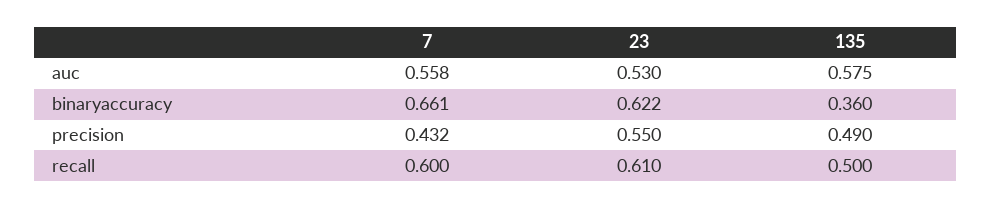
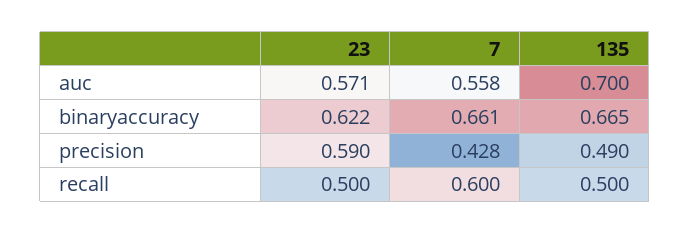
  {
    "7": {
      "auc": 0.558,
      "binaryaccuracy": 0.661,
-     "precision": 0.432,
+     "precision": 0.428,
      "recall": 0.6
    },
    "23": {
-     "auc": 0.53,
+     "auc": 0.571,
      "binaryaccuracy": 0.622,
-     "precision": 0.55,
+     "precision": 0.59,
-     "recall": 0.61
+     "recall": 0.5
    },
    "135": {
-     "auc": 0.575,
+     "auc": 0.7,
-     "binaryaccuracy": 0.36,
+     "binaryaccuracy": 0.665,
      "precision": 0.49,
      "recall": 0.5
    }
  }

